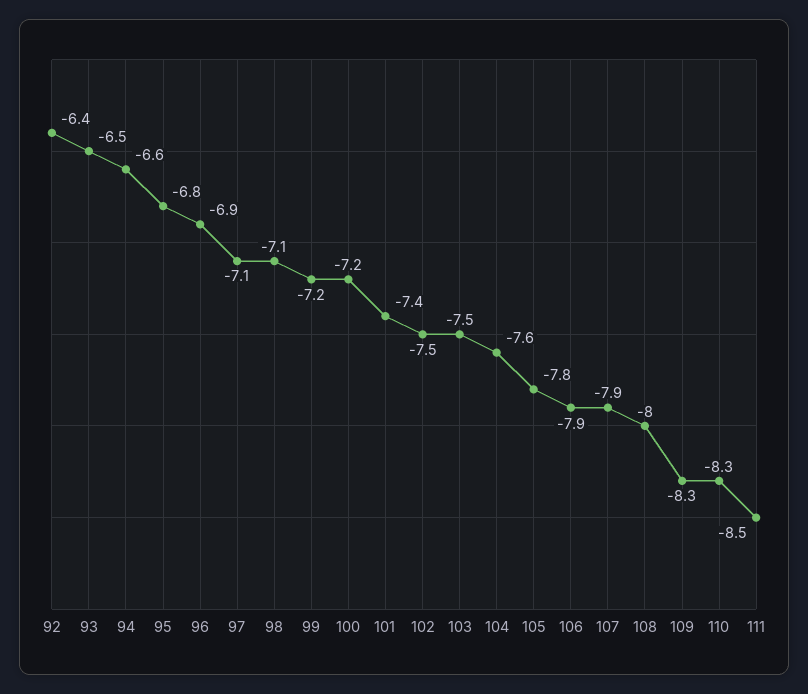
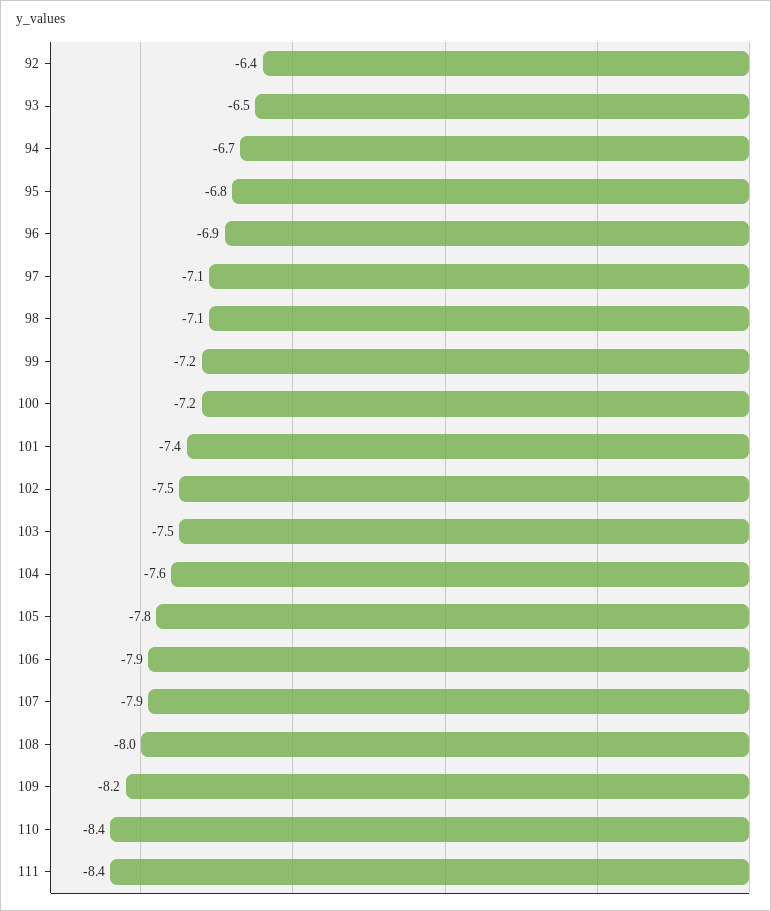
  {
    "92": -6.4,
    "93": -6.5,
-   "94": -6.6,
+   "94": -6.7,
    "95": -6.8,
    "96": -6.9,
    "97": -7.1,
    "98": -7.1,
    "99": -7.2,
    "100": -7.2,
    "101": -7.4,
    "102": -7.5,
    "103": -7.5,
    "104": -7.6,
    "105": -7.8,
    "106": -7.9,
    "107": -7.9,
    "108": -8,
-   "109": -8.3,
+   "109": -8.2,
-   "110": -8.3,
+   "110": -8.4,
-   "111": -8.5
+   "111": -8.4
  }

